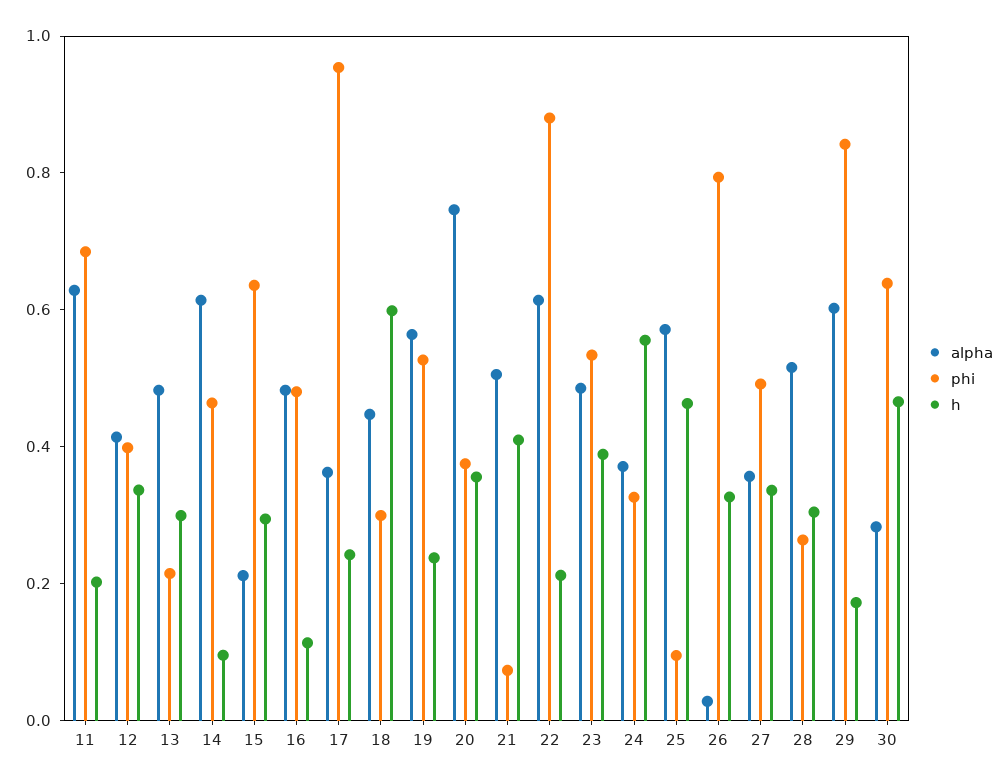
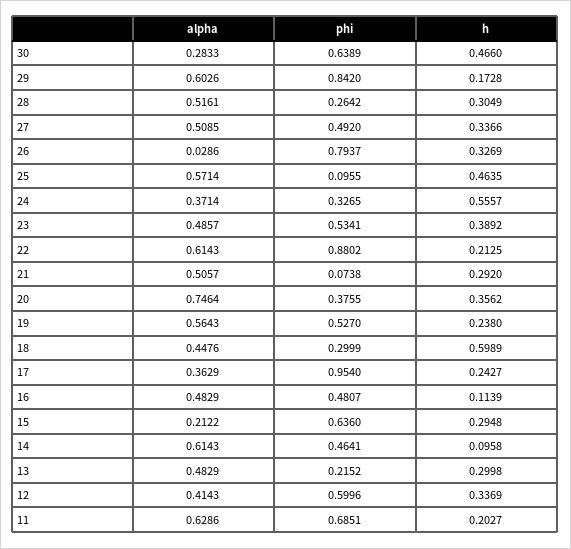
  {
    "alpha": {
      "11": 0.6286,
      "12": 0.4143,
      "13": 0.4829,
      "14": 0.6143,
      "15": 0.2122,
      "16": 0.4829,
      "17": 0.3629,
      "18": 0.4476,
      "19": 0.5643,
      "20": 0.7464,
      "21": 0.5057,
      "22": 0.6143,
      "23": 0.4857,
      "24": 0.3714,
      "25": 0.5714,
      "26": 0.0286,
-     "27": 0.35,
+     "27": 0.5085,
      "28": 0.5161,
      "29": 0.6026,
      "30": 0.2833
    },
    "phi": {
      "11": 0.6851,
-     "12": 0.4,
+     "12": 0.5996,
      "13": 0.2152,
      "14": 0.4641,
      "15": 0.636,
      "16": 0.4807,
      "17": 0.954,
      "18": 0.2999,
      "19": 0.527,
      "20": 0.3755,
      "21": 0.0738,
      "22": 0.8802,
      "23": 0.5341,
      "24": 0.3265,
      "25": 0.0955,
      "26": 0.7937,
      "27": 0.492,
      "28": 0.2642,
      "29": 0.842,
      "30": 0.6389
    },
    "h": {
      "11": 0.2027,
      "12": 0.3369,
      "13": 0.2998,
      "14": 0.0958,
      "15": 0.2948,
      "16": 0.1139,
      "17": 0.2427,
      "18": 0.5989,
      "19": 0.238,
      "20": 0.3562,
-     "21": 0.4,
+     "21": 0.292,
      "22": 0.2125,
      "23": 0.3892,
      "24": 0.5557,
      "25": 0.4635,
      "26": 0.3269,
      "27": 0.3366,
      "28": 0.3049,
      "29": 0.1728,
      "30": 0.466
    }
  }

